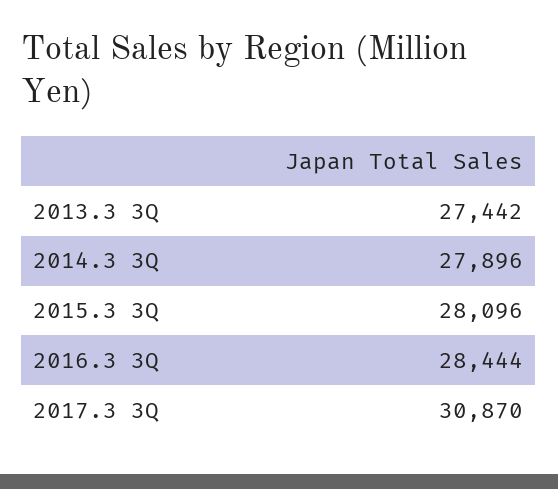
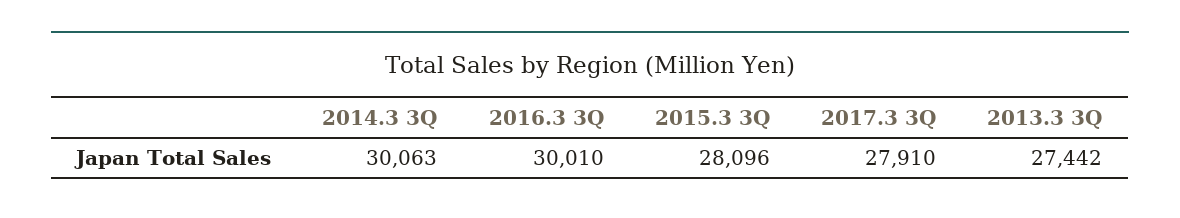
  {
    "2013.3 3Q": 27442,
-   "2014.3 3Q": 27896,
+   "2014.3 3Q": 30063,
    "2015.3 3Q": 28096,
-   "2016.3 3Q": 28444,
+   "2016.3 3Q": 30010,
-   "2017.3 3Q": 30870
+   "2017.3 3Q": 27910
  }

